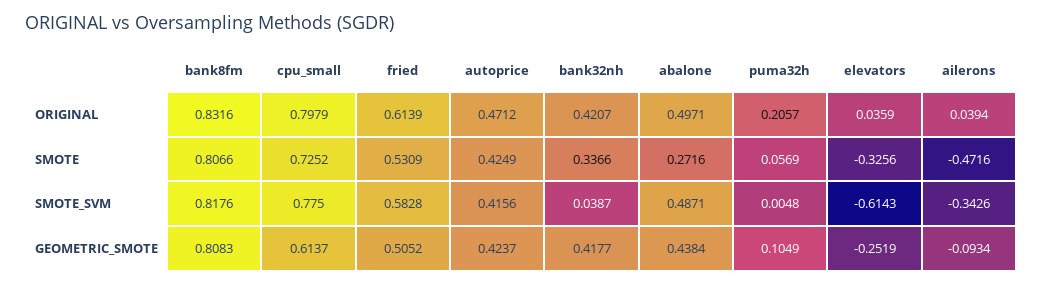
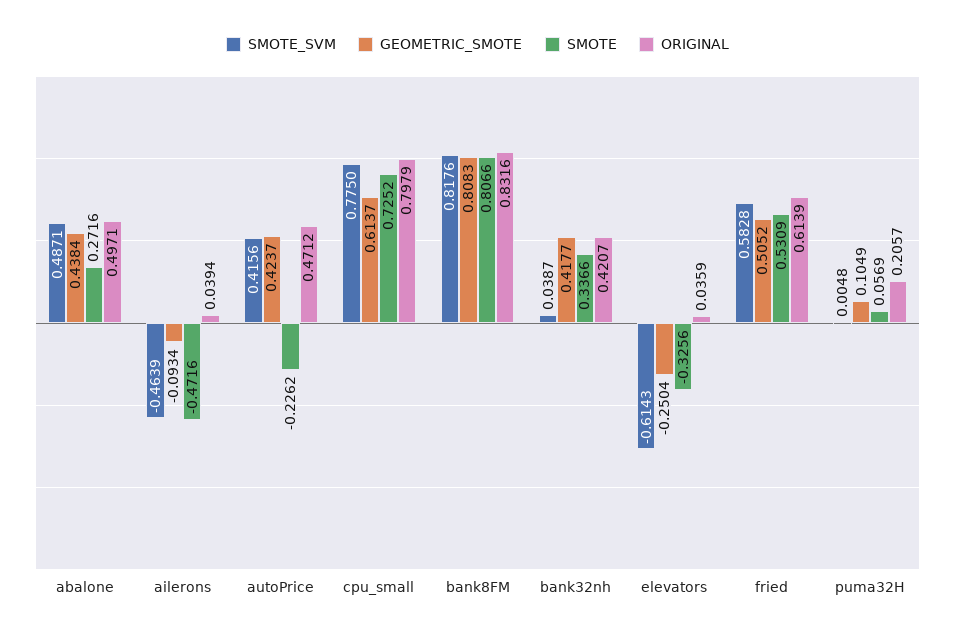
  {
    "ORIGINAL": {
      "bank8fm": 0.8316,
      "cpu_small": 0.7979,
      "fried": 0.6139,
      "autoprice": 0.4712,
      "bank32nh": 0.4207,
      "abalone": 0.4971,
      "puma32h": 0.2057,
      "elevators": 0.0359,
      "ailerons": 0.0394
    },
    "SMOTE": {
      "bank8fm": 0.8066,
      "cpu_small": 0.7252,
      "fried": 0.5309,
-     "autoprice": 0.4249,
+     "autoprice": -0.2262,
      "bank32nh": 0.3366,
      "abalone": 0.2716,
      "puma32h": 0.0569,
      "elevators": -0.3256,
      "ailerons": -0.4716
    },
    "SMOTE_SVM": {
      "bank8fm": 0.8176,
      "cpu_small": 0.775,
      "fried": 0.5828,
      "autoprice": 0.4156,
      "bank32nh": 0.0387,
      "abalone": 0.4871,
      "puma32h": 0.0048,
      "elevators": -0.6143,
-     "ailerons": -0.3426
+     "ailerons": -0.4639
    },
    "GEOMETRIC_SMOTE": {
      "bank8fm": 0.8083,
      "cpu_small": 0.6137,
      "fried": 0.5052,
      "autoprice": 0.4237,
      "bank32nh": 0.4177,
      "abalone": 0.4384,
      "puma32h": 0.1049,
-     "elevators": -0.2519,
+     "elevators": -0.2504,
      "ailerons": -0.0934
    }
  }

